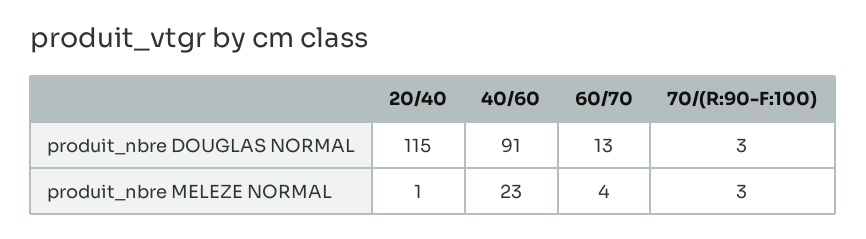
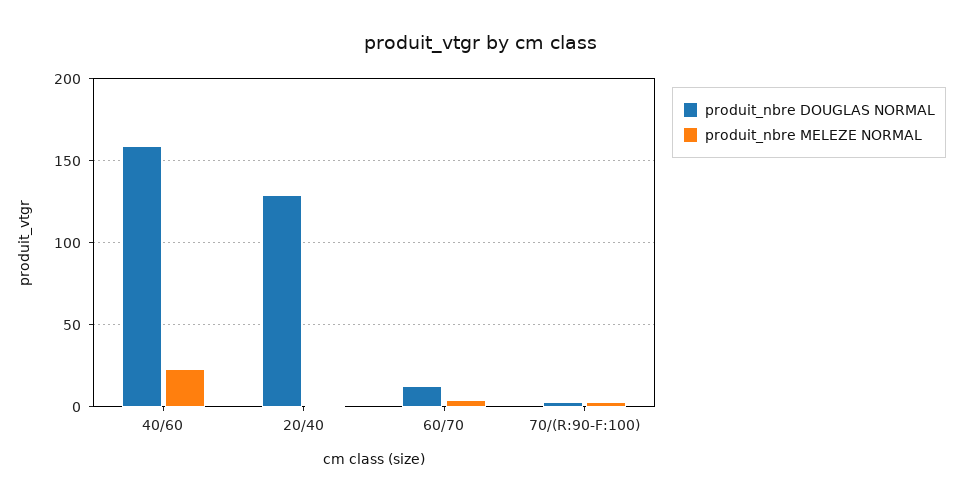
  {
    "produit_nbre DOUGLAS NORMAL": {
-     "20/40": 115,
+     "20/40": 130,
-     "40/60": 91,
+     "40/60": 160,
      "60/70": 13,
      "70/(R:90-F:100)": 3
    },
    "produit_nbre MELEZE NORMAL": {
      "20/40": 1,
      "40/60": 23,
      "60/70": 4,
      "70/(R:90-F:100)": 3
    }
  }

